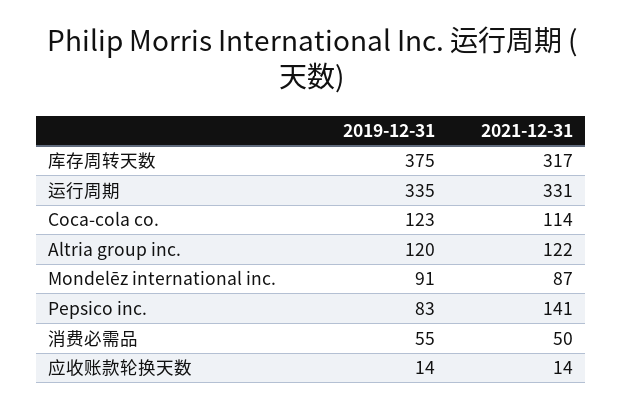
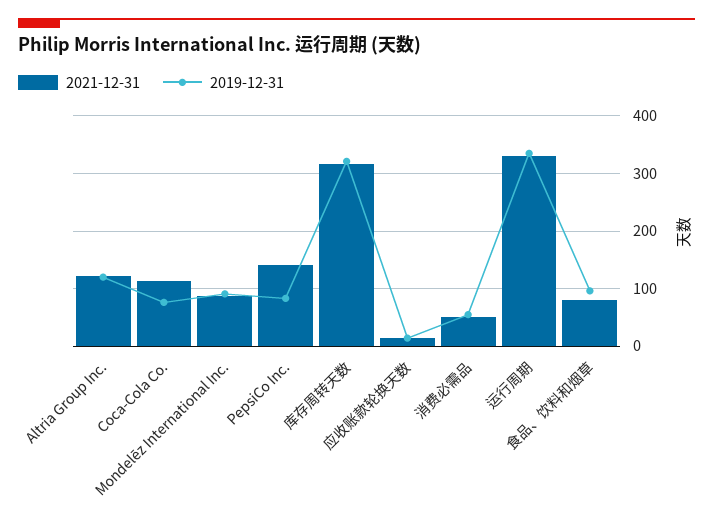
  {
    "2019-12-31": {
-     "库存周转天数": 375,
+     "库存周转天数": 320,
      "运行周期": 335,
-     "Coca-cola co.": 123,
+     "Coca-cola co.": 80,
      "Altria group inc.": 120,
      "Mondelēz international inc.": 91,
      "Pepsico inc.": 83,
      "消费必需品": 55,
-     "应收账款轮换天数": 14
+     "应收账款轮换天数": 14,
+     "食品、饮料和烟草": 100
    },
    "2021-12-31": {
      "库存周转天数": 317,
      "运行周期": 331,
      "Coca-cola co.": 114,
      "Altria group inc.": 122,
      "Mondelēz international inc.": 87,
      "Pepsico inc.": 141,
      "消费必需品": 50,
-     "应收账款轮换天数": 14
+     "应收账款轮换天数": 14,
+     "食品、饮料和烟草": 80
    }
  }

